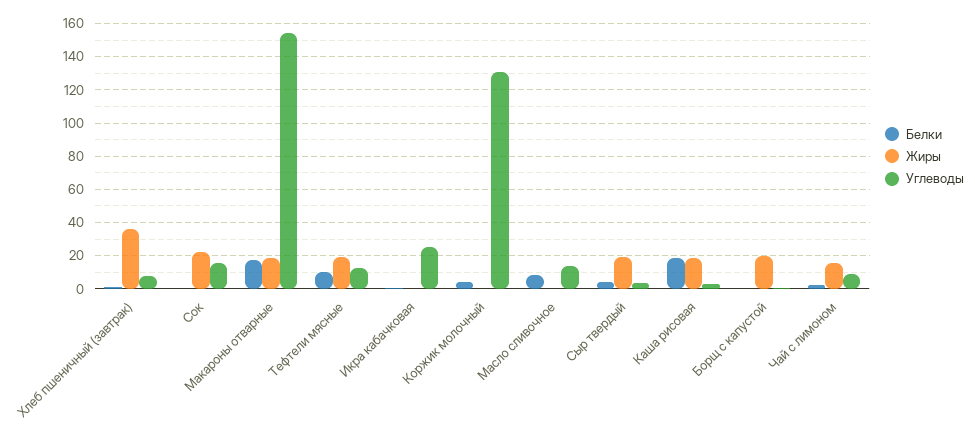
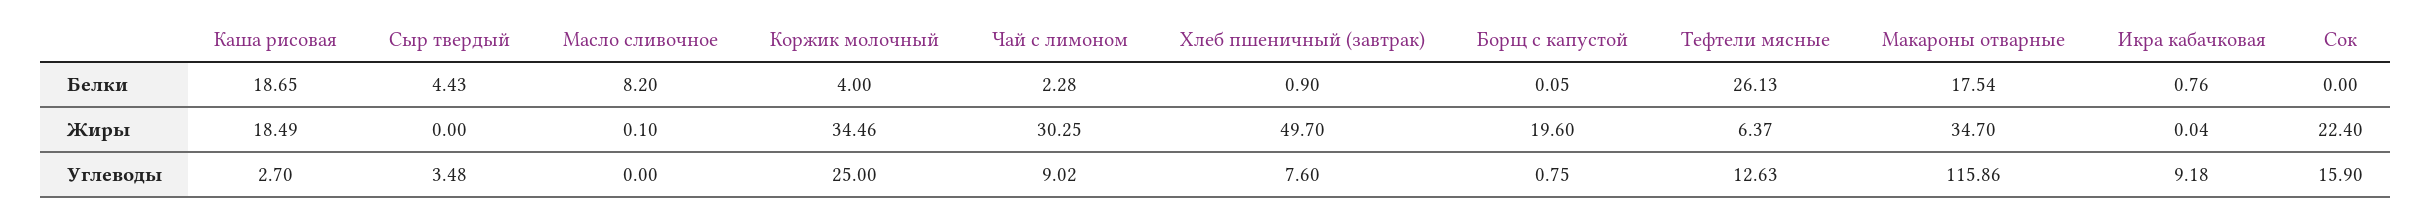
  {
    "Белки": {
      "Хлеб пшеничный (завтрак)": 0.9,
      "Сок": 0,
      "Макароны отварные": 17.54,
-     "Тефтели мясные": 10,
+     "Тефтели мясные": 26.13,
      "Икра кабачковая": 0.76,
      "Коржик молочный": 4,
      "Масло сливочное": 8.2,
      "Сыр твердый": 4.43,
      "Каша рисовая": 18.65,
      "Борщ с капустой": 0.05,
      "Чай с лимоном": 2.28
    },
    "Жиры": {
-     "Хлеб пшеничный (завтрак)": 35,
+     "Хлеб пшеничный (завтрак)": 49.7,
      "Сок": 22.4,
-     "Макароны отварные": 20,
+     "Макароны отварные": 34.7,
-     "Тефтели мясные": 20,
+     "Тефтели мясные": 6.37,
      "Икра кабачковая": 0.04,
-     "Коржик молочный": 0,
+     "Коржик молочный": 34.46,
      "Масло сливочное": 0.1,
-     "Сыр твердый": 20,
+     "Сыр твердый": 0,
      "Каша рисовая": 18.49,
      "Борщ с капустой": 19.6,
-     "Чай с лимоном": 15
+     "Чай с лимоном": 30.25
    },
    "Углеводы": {
      "Хлеб пшеничный (завтрак)": 7.6,
      "Сок": 15.9,
-     "Макароны отварные": 155,
+     "Макароны отварные": 115.86,
      "Тефтели мясные": 12.63,
-     "Икра кабачковая": 25,
+     "Икра кабачковая": 9.18,
-     "Коржик молочный": 130,
+     "Коржик молочный": 25,
-     "Масло сливочное": 15,
+     "Масло сливочное": 0,
      "Сыр твердый": 3.48,
      "Каша рисовая": 2.7,
      "Борщ с капустой": 0.75,
      "Чай с лимоном": 9.02
    }
  }

